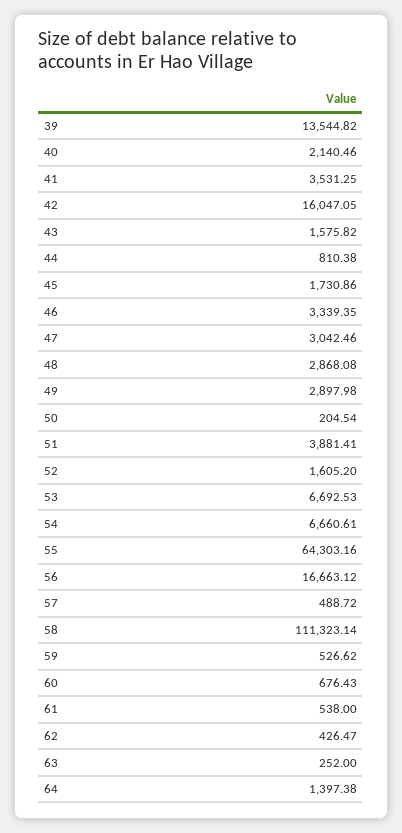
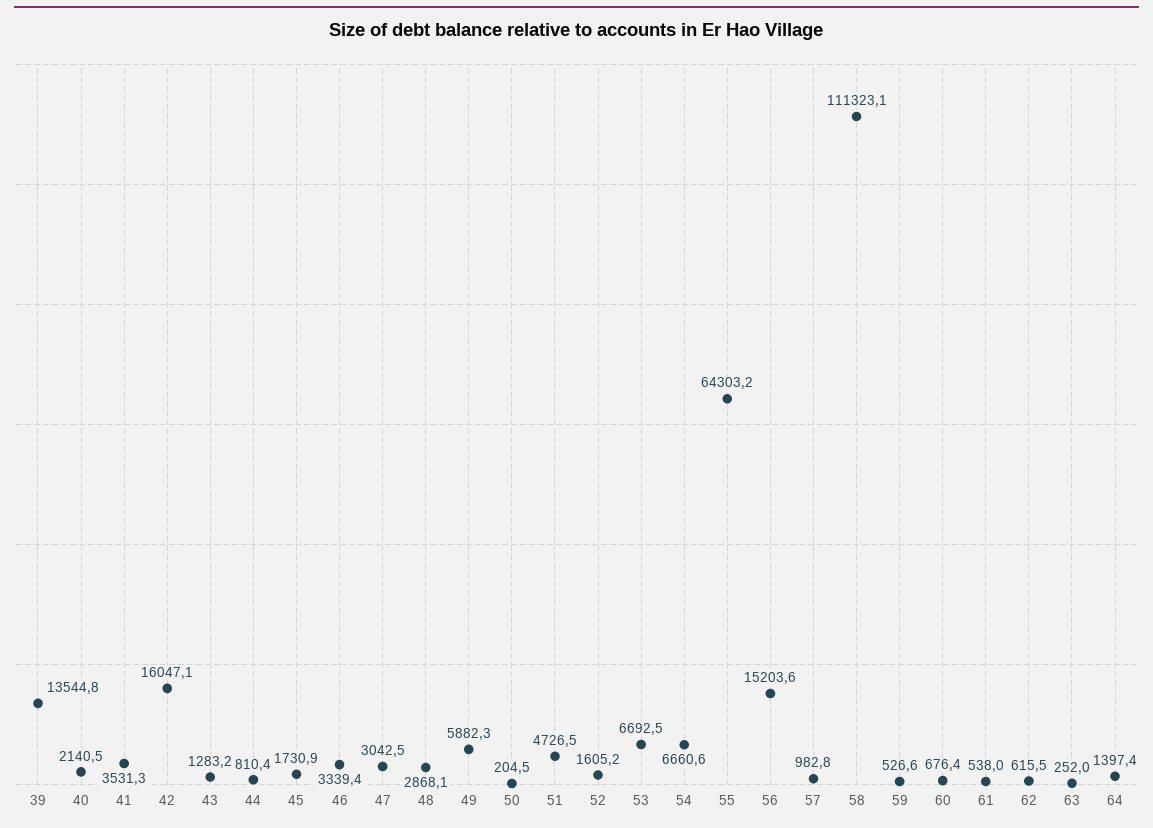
  {
    "39": 13544.82,
    "40": 2140.46,
    "41": 3531.25,
    "42": 16047.05,
-   "43": 1575.82,
+   "43": 1283.2,
    "44": 810.38,
    "45": 1730.86,
    "46": 3339.35,
    "47": 3042.46,
    "48": 2868.08,
-   "49": 2897.98,
+   "49": 5882.3,
    "50": 204.54,
-   "51": 3881.41,
+   "51": 4726.5,
    "52": 1605.2,
    "53": 6692.53,
    "54": 6660.61,
    "55": 64303.16,
-   "56": 16663.12,
+   "56": 15203.6,
-   "57": 488.72,
+   "57": 982.8,
    "58": 111323.14,
    "59": 526.62,
    "60": 676.43,
    "61": 538,
-   "62": 426.47,
+   "62": 615.5,
    "63": 252,
    "64": 1397.38
  }

